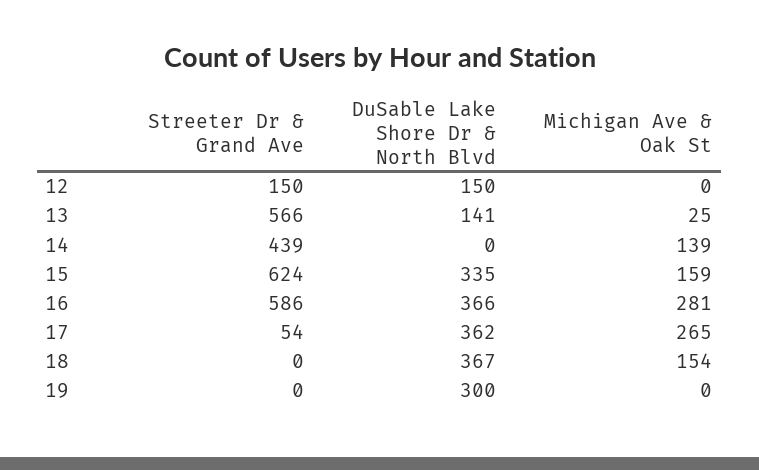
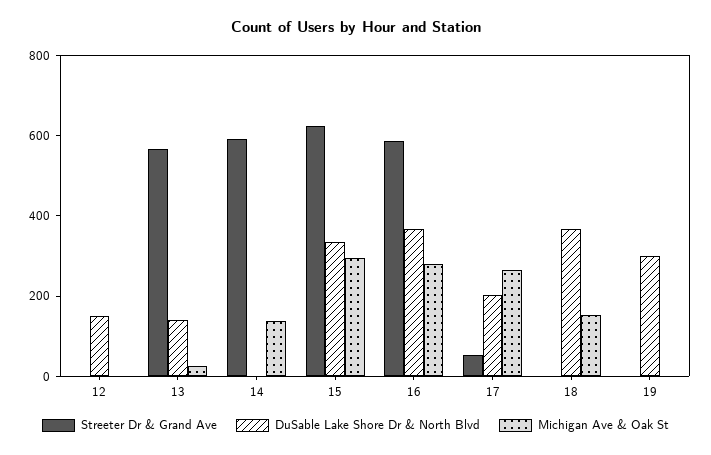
  {
    "Streeter Dr & Grand Ave": {
-     "12": 150,
+     "12": 0,
      "13": 566,
-     "14": 439,
+     "14": 600,
      "15": 624,
      "16": 586,
      "17": 54,
      "18": 0,
      "19": 0
    },
    "DuSable Lake Shore Dr & North Blvd": {
      "12": 150,
      "13": 141,
      "14": 0,
      "15": 335,
      "16": 366,
-     "17": 362,
+     "17": 200,
      "18": 367,
      "19": 300
    },
    "Michigan Ave & Oak St": {
      "12": 0,
      "13": 25,
      "14": 139,
-     "15": 159,
+     "15": 300,
      "16": 281,
      "17": 265,
      "18": 154,
      "19": 0
    }
  }

